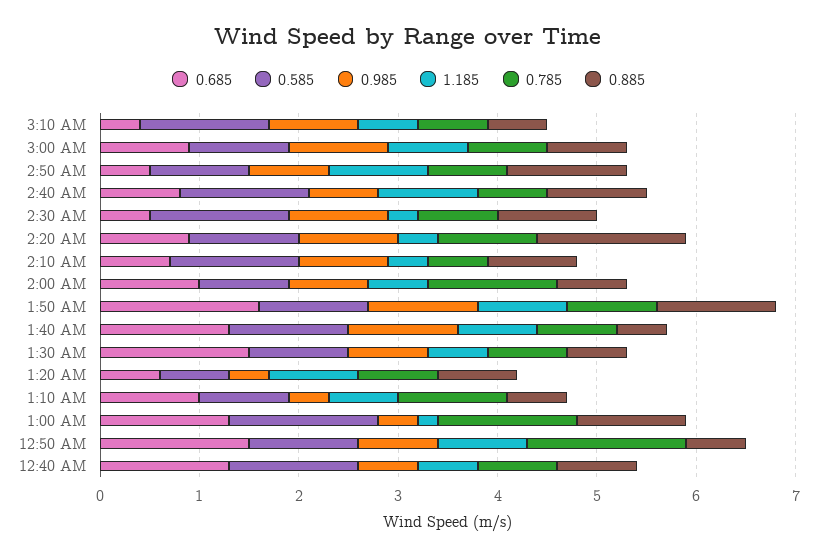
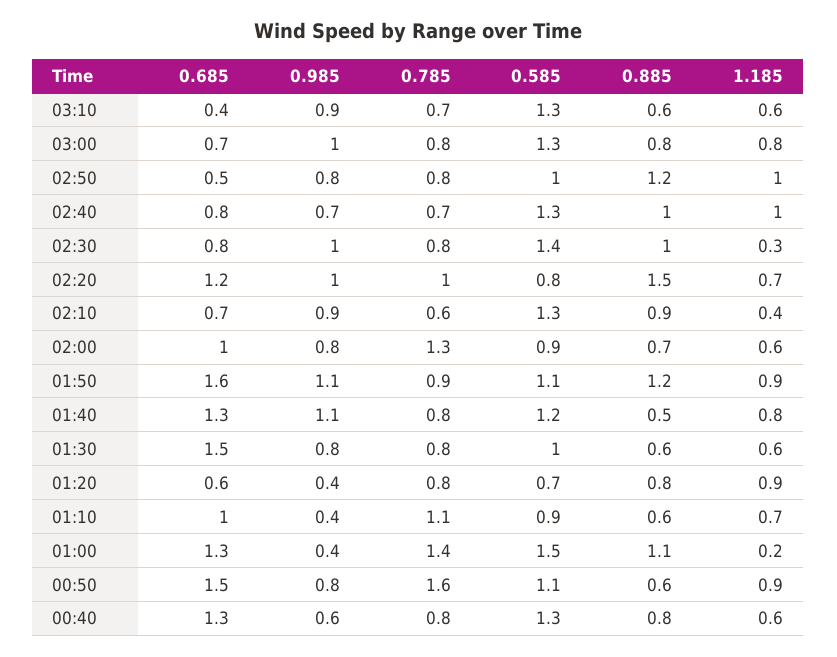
  {
    "0.685": {
      "3:10 AM": 0.4,
-     "3:00 AM": 0.9,
+     "3:00 AM": 0.7,
      "2:50 AM": 0.5,
      "2:40 AM": 0.8,
-     "2:30 AM": 0.5,
+     "2:30 AM": 0.8,
-     "2:20 AM": 0.9,
+     "2:20 AM": 1.2,
      "2:10 AM": 0.7,
      "2:00 AM": 1,
      "1:50 AM": 1.6,
      "1:40 AM": 1.3,
      "1:30 AM": 1.5,
      "1:20 AM": 0.6,
      "1:10 AM": 1,
      "1:00 AM": 1.3,
      "12:50 AM": 1.5,
      "12:40 AM": 1.3
    },
    "0.585": {
      "3:10 AM": 1.3,
-     "3:00 AM": 1,
+     "3:00 AM": 1.3,
      "2:50 AM": 1,
      "2:40 AM": 1.3,
      "2:30 AM": 1.4,
-     "2:20 AM": 1.1,
+     "2:20 AM": 0.8,
      "2:10 AM": 1.3,
      "2:00 AM": 0.9,
      "1:50 AM": 1.1,
      "1:40 AM": 1.2,
      "1:30 AM": 1,
      "1:20 AM": 0.7,
      "1:10 AM": 0.9,
      "1:00 AM": 1.5,
      "12:50 AM": 1.1,
      "12:40 AM": 1.3
    },
    "0.985": {
      "3:10 AM": 0.9,
      "3:00 AM": 1,
      "2:50 AM": 0.8,
      "2:40 AM": 0.7,
      "2:30 AM": 1,
      "2:20 AM": 1,
      "2:10 AM": 0.9,
      "2:00 AM": 0.8,
      "1:50 AM": 1.1,
      "1:40 AM": 1.1,
      "1:30 AM": 0.8,
      "1:20 AM": 0.4,
      "1:10 AM": 0.4,
      "1:00 AM": 0.4,
      "12:50 AM": 0.8,
      "12:40 AM": 0.6
    },
    "1.185": {
      "3:10 AM": 0.6,
      "3:00 AM": 0.8,
      "2:50 AM": 1,
      "2:40 AM": 1,
      "2:30 AM": 0.3,
-     "2:20 AM": 0.4,
+     "2:20 AM": 0.7,
      "2:10 AM": 0.4,
      "2:00 AM": 0.6,
      "1:50 AM": 0.9,
      "1:40 AM": 0.8,
      "1:30 AM": 0.6,
      "1:20 AM": 0.9,
      "1:10 AM": 0.7,
      "1:00 AM": 0.2,
      "12:50 AM": 0.9,
      "12:40 AM": 0.6
    },
    "0.785": {
      "3:10 AM": 0.7,
      "3:00 AM": 0.8,
      "2:50 AM": 0.8,
      "2:40 AM": 0.7,
      "2:30 AM": 0.8,
      "2:20 AM": 1,
      "2:10 AM": 0.6,
      "2:00 AM": 1.3,
      "1:50 AM": 0.9,
      "1:40 AM": 0.8,
      "1:30 AM": 0.8,
      "1:20 AM": 0.8,
      "1:10 AM": 1.1,
      "1:00 AM": 1.4,
      "12:50 AM": 1.6,
      "12:40 AM": 0.8
    },
    "0.885": {
      "3:10 AM": 0.6,
      "3:00 AM": 0.8,
      "2:50 AM": 1.2,
      "2:40 AM": 1,
      "2:30 AM": 1,
      "2:20 AM": 1.5,
      "2:10 AM": 0.9,
      "2:00 AM": 0.7,
      "1:50 AM": 1.2,
      "1:40 AM": 0.5,
      "1:30 AM": 0.6,
      "1:20 AM": 0.8,
      "1:10 AM": 0.6,
      "1:00 AM": 1.1,
      "12:50 AM": 0.6,
      "12:40 AM": 0.8
    }
  }

